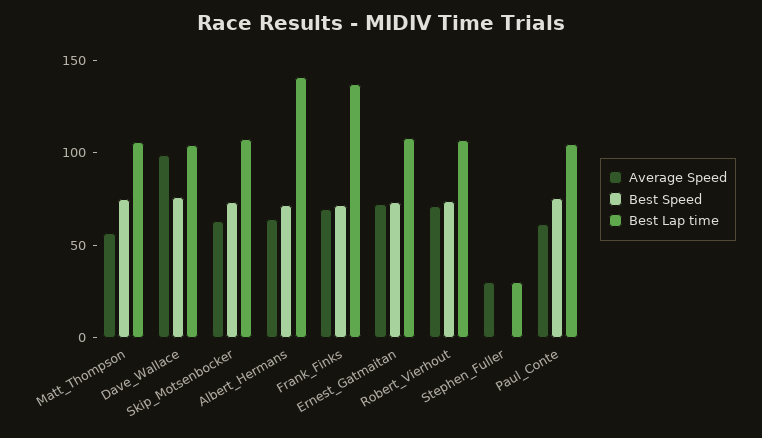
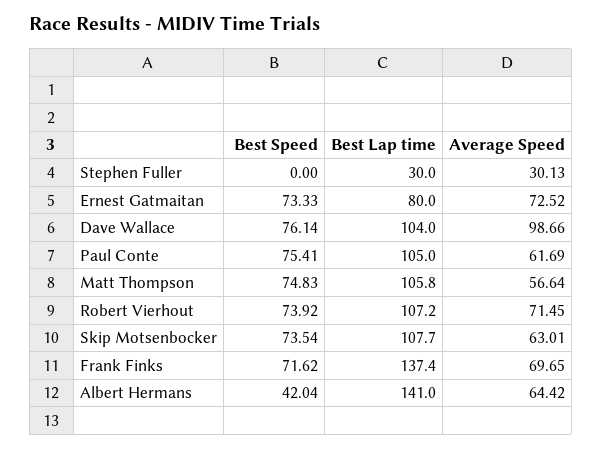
  {
    "Average Speed": {
      "Matt_Thompson": 56.64,
      "Dave_Wallace": 98.66,
      "Skip_Motsenbocker": 63.01,
      "Albert_Hermans": 64.42,
      "Frank_Finks": 69.65,
      "Ernest_Gatmaitan": 72.52,
      "Robert_Vierhout": 71.45,
      "Stephen_Fuller": 30.13,
      "Paul_Conte": 61.69
    },
    "Best Speed": {
      "Matt_Thompson": 74.83,
      "Dave_Wallace": 76.14,
      "Skip_Motsenbocker": 73.54,
-     "Albert_Hermans": 70,
+     "Albert_Hermans": 42.04,
      "Frank_Finks": 71.62,
      "Ernest_Gatmaitan": 73.33,
      "Robert_Vierhout": 73.92,
      "Stephen_Fuller": 0,
      "Paul_Conte": 75.41
    },
    "Best Lap time": {
      "Matt_Thompson": 105.8,
      "Dave_Wallace": 104,
      "Skip_Motsenbocker": 107.7,
      "Albert_Hermans": 141,
      "Frank_Finks": 137.4,
-     "Ernest_Gatmaitan": 110,
+     "Ernest_Gatmaitan": 80,
      "Robert_Vierhout": 107.2,
      "Stephen_Fuller": 30,
      "Paul_Conte": 105
    }
  }

